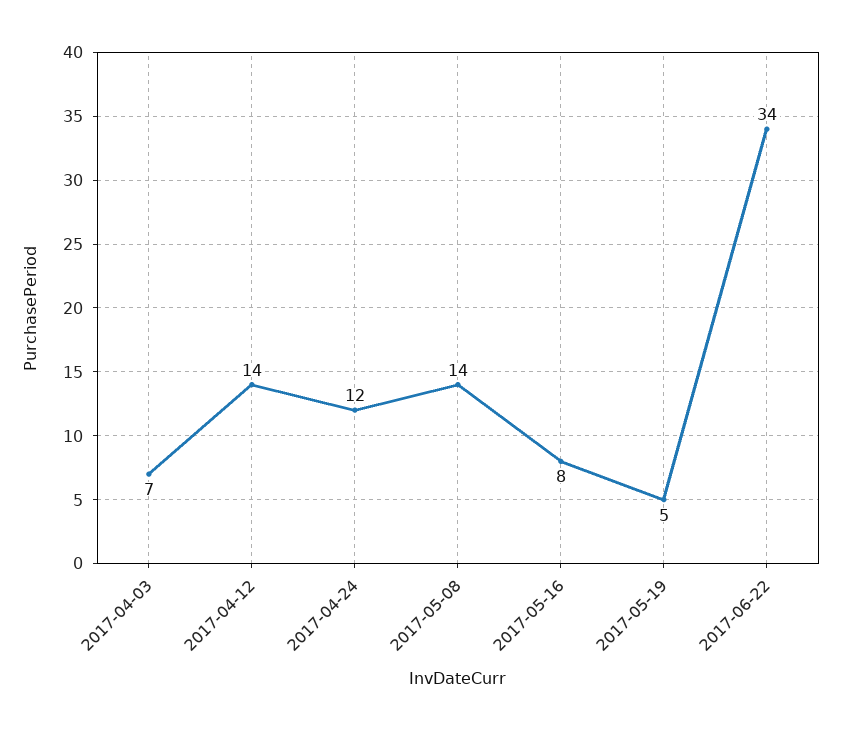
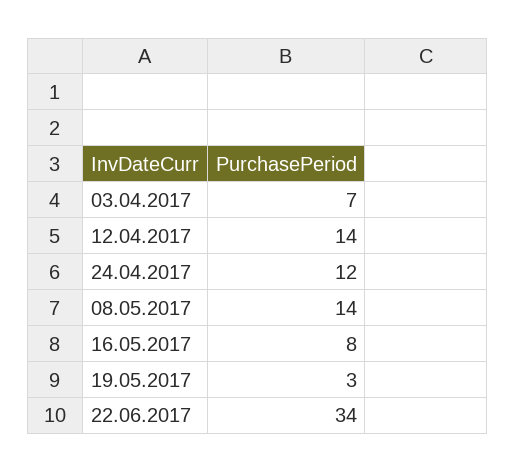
  {
    "2017-04-03": 7,
    "2017-04-12": 14,
    "2017-04-24": 12,
    "2017-05-08": 14,
    "2017-05-16": 8,
-   "2017-05-19": 5,
+   "2017-05-19": 3,
    "2017-06-22": 34
  }

